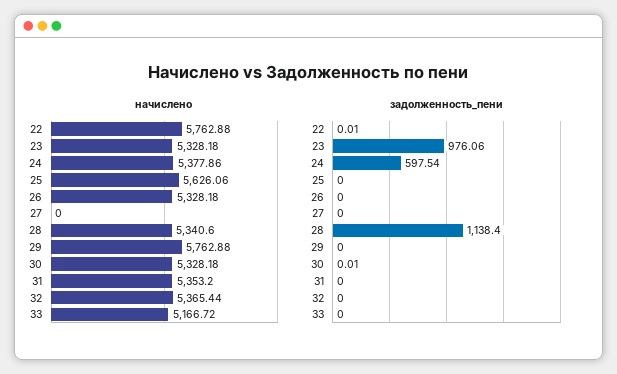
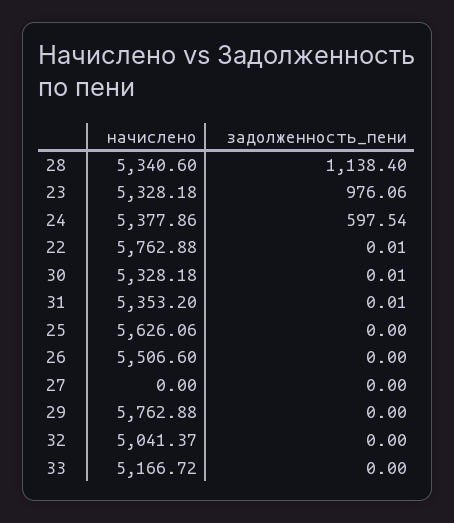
  {
    "начислено": {
      "22": 5762.88,
      "23": 5328.18,
      "24": 5377.86,
      "25": 5626.06,
-     "26": 5328.18,
+     "26": 5506.6,
      "27": 0,
      "28": 5340.6,
      "29": 5762.88,
      "30": 5328.18,
      "31": 5353.2,
-     "32": 5365.44,
+     "32": 5041.37,
      "33": 5166.72
    },
    "задолженность_пени": {
      "22": 0.01,
      "23": 976.06,
      "24": 597.54,
      "25": 0,
      "26": 0,
      "27": 0,
      "28": 1138.4,
      "29": 0,
      "30": 0.01,
-     "31": 0,
+     "31": 0.01,
      "32": 0,
      "33": 0
    }
  }

